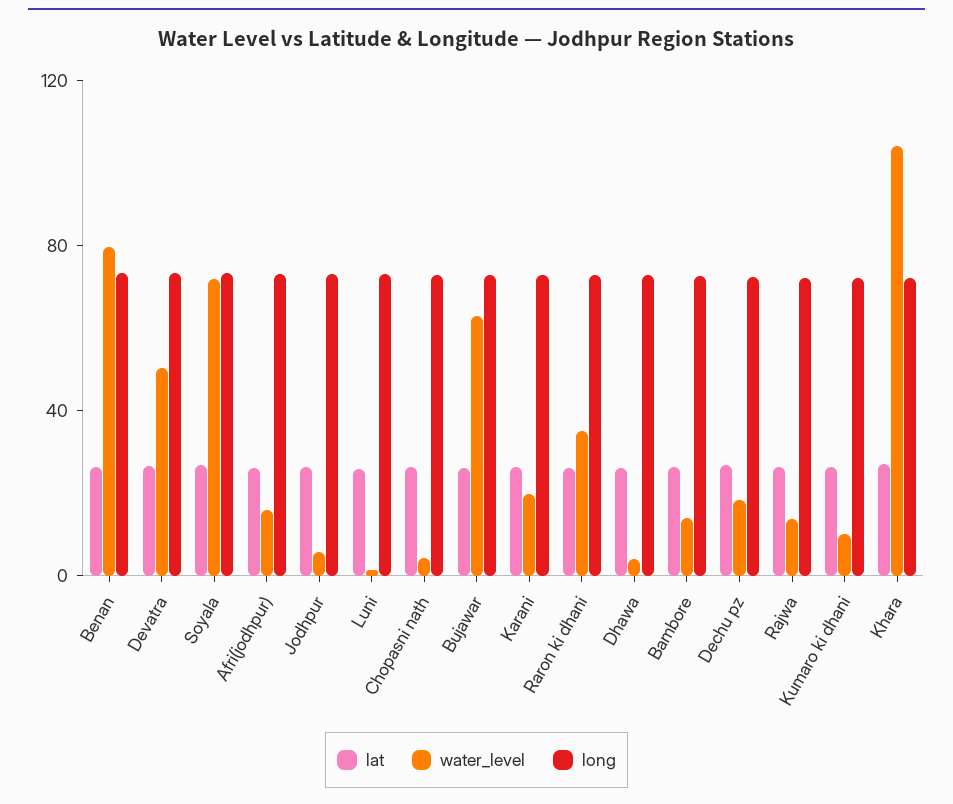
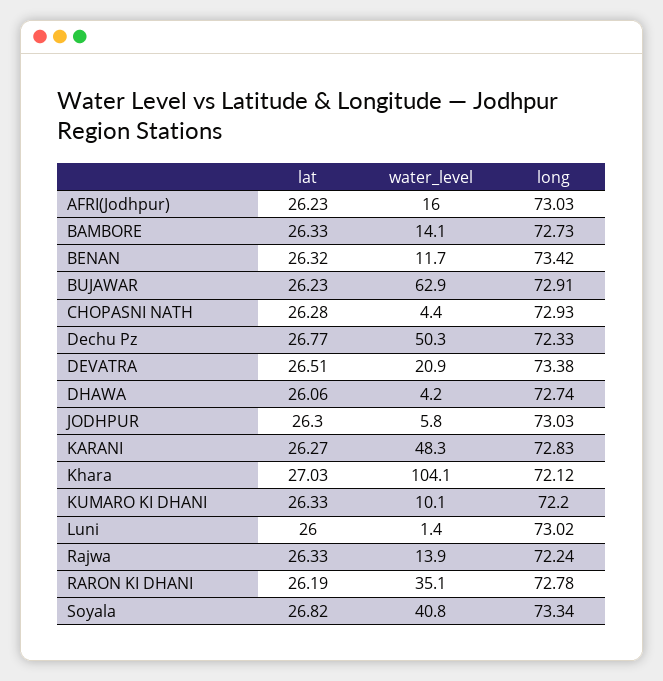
  {
    "lat": {
      "Benan": 26.32,
      "Devatra": 26.51,
      "Soyala": 26.82,
      "Afri(jodhpur)": 26.23,
      "Jodhpur": 26.3,
      "Luni": 26,
      "Chopasni nath": 26.28,
      "Bujawar": 26.23,
      "Karani": 26.27,
      "Raron ki dhani": 26.19,
      "Dhawa": 26.06,
      "Bambore": 26.33,
      "Dechu pz": 26.77,
      "Rajwa": 26.33,
      "Kumaro ki dhani": 26.33,
      "Khara": 27.03
    },
    "water_level": {
-     "Benan": 80,
+     "Benan": 11.7,
-     "Devatra": 50,
+     "Devatra": 20.9,
-     "Soyala": 70,
+     "Soyala": 40.8,
      "Afri(jodhpur)": 16,
      "Jodhpur": 5.8,
      "Luni": 1.4,
      "Chopasni nath": 4.4,
      "Bujawar": 62.9,
-     "Karani": 20,
+     "Karani": 48.3,
      "Raron ki dhani": 35.1,
      "Dhawa": 4.2,
      "Bambore": 14.1,
-     "Dechu pz": 20,
+     "Dechu pz": 50.3,
      "Rajwa": 13.9,
      "Kumaro ki dhani": 10.1,
      "Khara": 104.1
    },
    "long": {
      "Benan": 73.42,
      "Devatra": 73.38,
      "Soyala": 73.34,
      "Afri(jodhpur)": 73.03,
      "Jodhpur": 73.03,
      "Luni": 73.02,
      "Chopasni nath": 72.93,
      "Bujawar": 72.91,
      "Karani": 72.83,
      "Raron ki dhani": 72.78,
      "Dhawa": 72.74,
      "Bambore": 72.73,
      "Dechu pz": 72.33,
      "Rajwa": 72.24,
      "Kumaro ki dhani": 72.2,
      "Khara": 72.12
    }
  }

